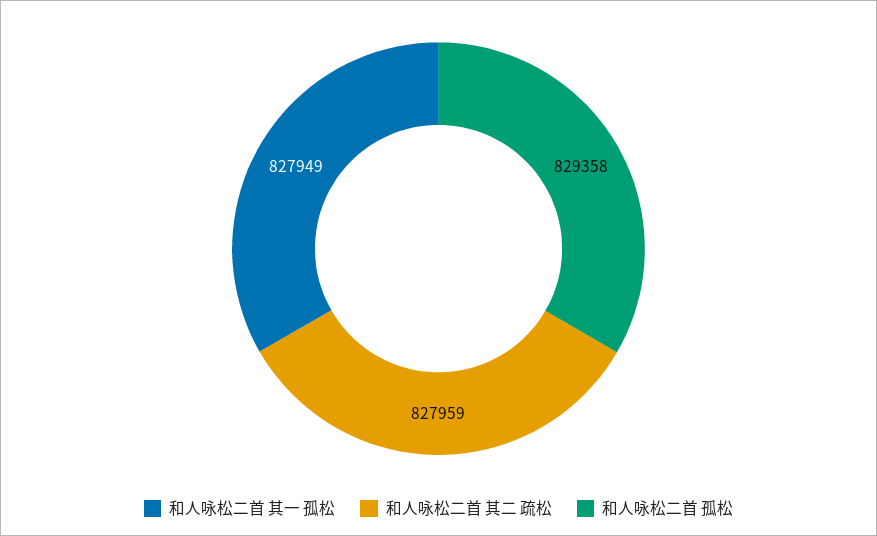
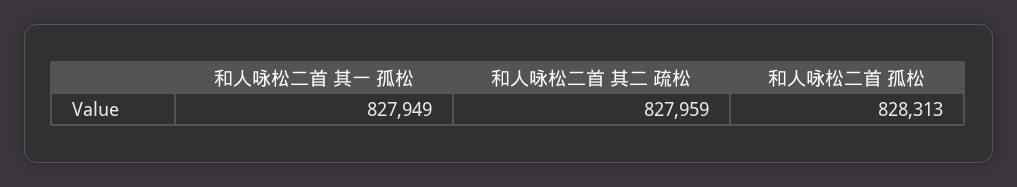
  {
    "和人咏松二首 其一 孤松": 827949,
    "和人咏松二首 其二 疏松": 827959,
-   "和人咏松二首 孤松": 829358
+   "和人咏松二首 孤松": 828313
  }

